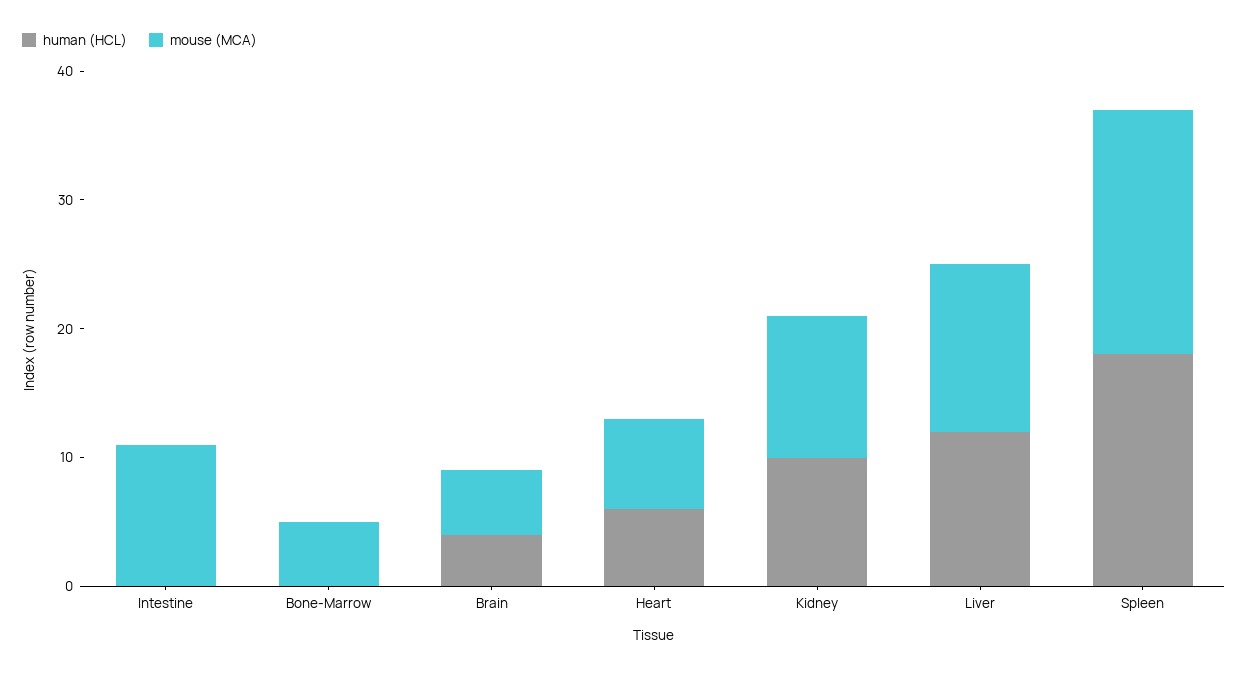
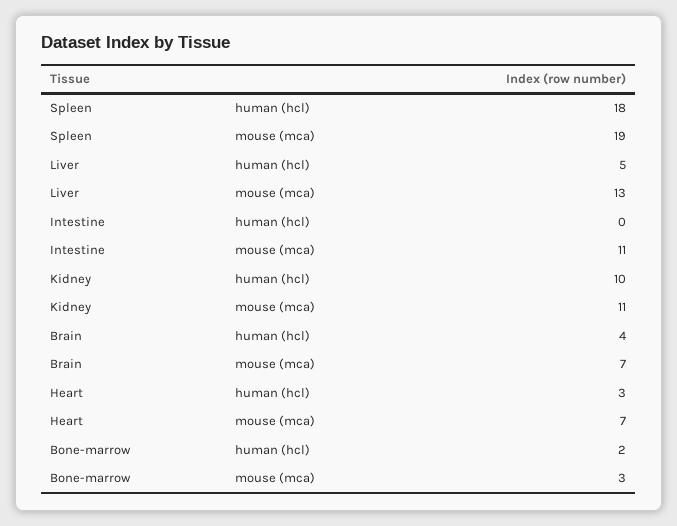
  {
    "human (HCL)": {
      "Intestine": 0,
-     "Bone-Marrow": 0,
+     "Bone-Marrow": 2,
      "Brain": 4,
-     "Heart": 6,
+     "Heart": 3,
      "Kidney": 10,
-     "Liver": 12,
+     "Liver": 5,
      "Spleen": 18
    },
    "mouse (MCA)": {
      "Intestine": 11,
-     "Bone-Marrow": 5,
+     "Bone-Marrow": 3,
-     "Brain": 5,
+     "Brain": 7,
      "Heart": 7,
      "Kidney": 11,
      "Liver": 13,
      "Spleen": 19
    }
  }

